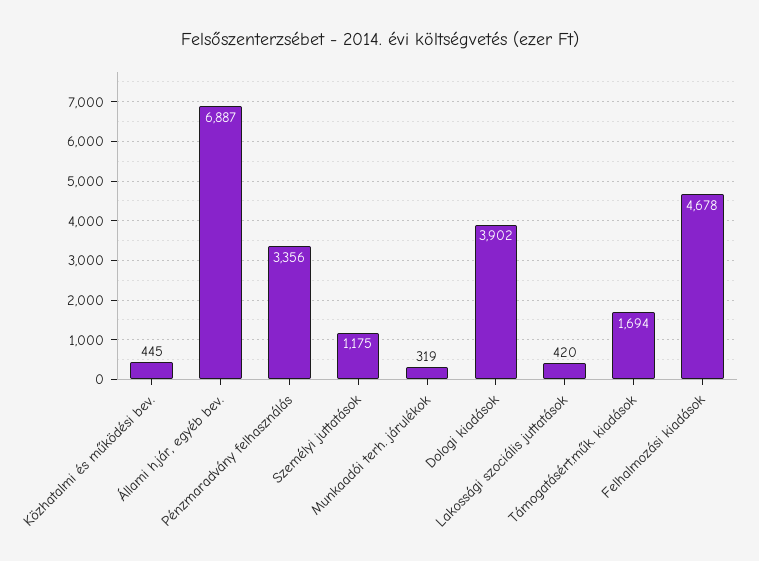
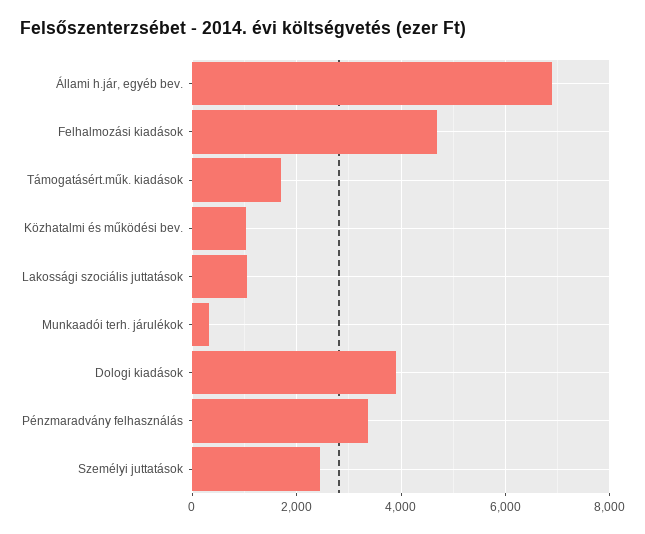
  {
-   "Közhatalmi és működési bev.": 445,
+   "Közhatalmi és működési bev.": 1000,
    "Állami h.jár, egyéb bev.": 6887,
    "Pénzmaradvány felhasználás": 3356,
-   "Személyi juttatások": 1175,
+   "Személyi juttatások": 2400,
    "Munkaadói terh. járulékok": 319,
    "Dologi kiadások": 3902,
-   "Lakossági szociális juttatások": 420,
+   "Lakossági szociális juttatások": 1000,
    "Támogatásért.műk. kiadások": 1694,
    "Felhalmozási kiadások": 4678
  }

